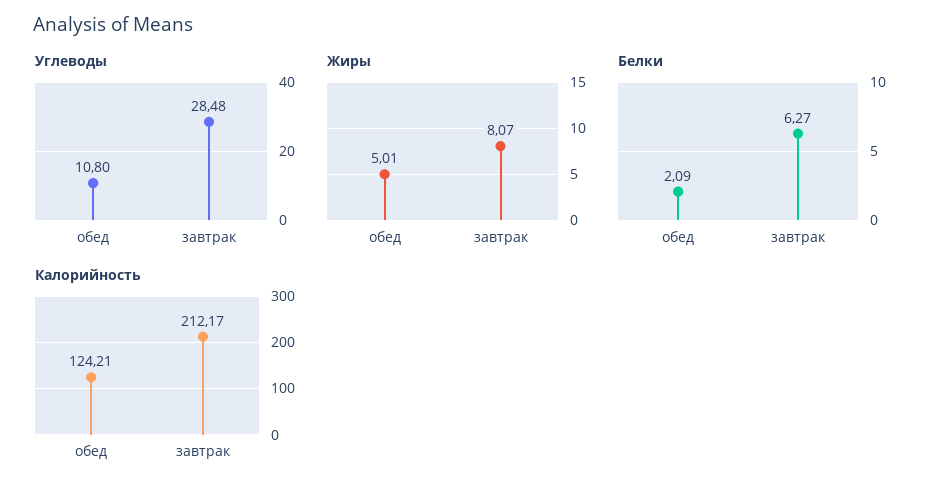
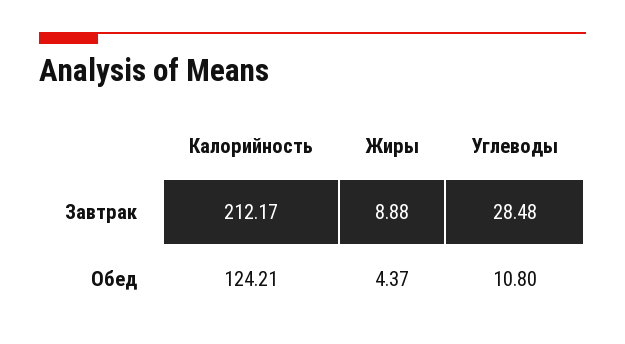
  {
    "Углеводы": {
      "обед": 10.8,
      "завтрак": 28.48
    },
    "Жиры": {
-     "обед": 5.01,
+     "обед": 4.37,
-     "завтрак": 8.07
+     "завтрак": 8.88
    },
-   "Белки": {
-     "обед": 2.09,
-     "завтрак": 6.27
-   },
    "Калорийность": {
      "обед": 124.21,
      "завтрак": 212.17
    }
  }

